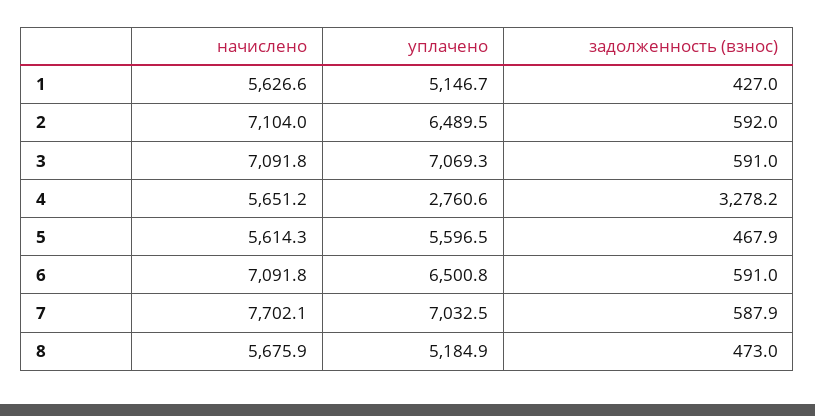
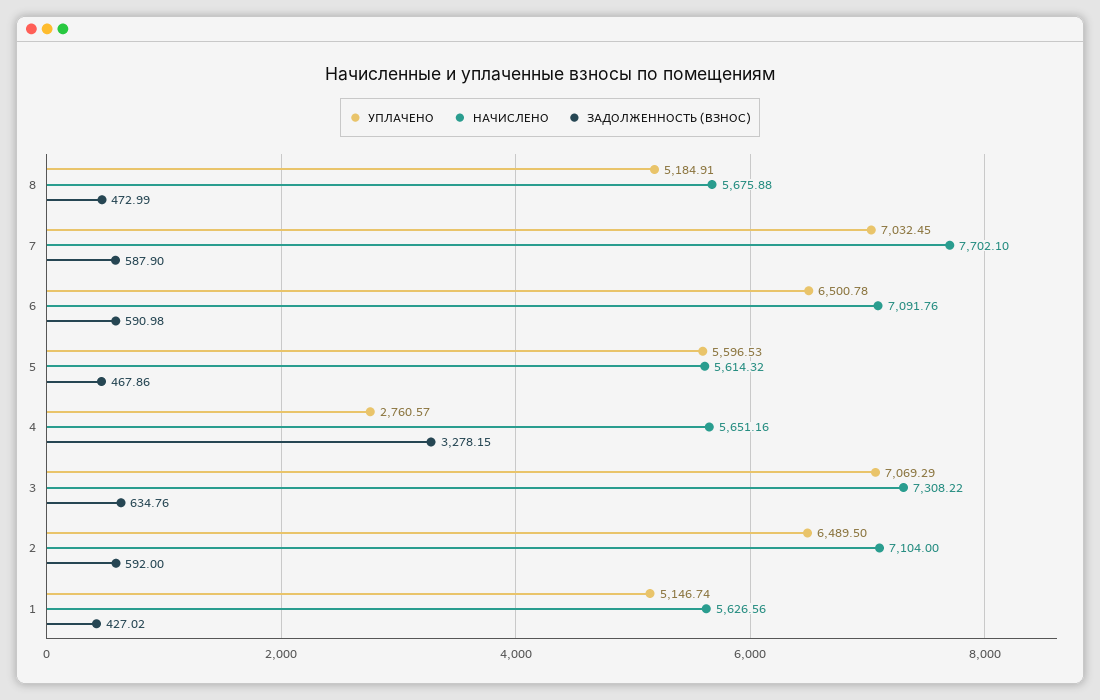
  {
    "начислено": {
      "1": 5626.56,
      "2": 7104,
-     "3": 7091.8,
+     "3": 7308.22,
      "4": 5651.16,
      "5": 5614.32,
      "6": 7091.76,
      "7": 7702.1,
      "8": 5675.88
    },
    "уплачено": {
      "1": 5146.74,
      "2": 6489.5,
      "3": 7069.29,
      "4": 2760.57,
      "5": 5596.53,
      "6": 6500.78,
      "7": 7032.45,
      "8": 5184.91
    },
    "задолженность (взнос)": {
      "1": 427.02,
      "2": 592,
-     "3": 591,
+     "3": 634.76,
      "4": 3278.15,
      "5": 467.86,
      "6": 590.98,
      "7": 587.9,
      "8": 472.99
    }
  }

